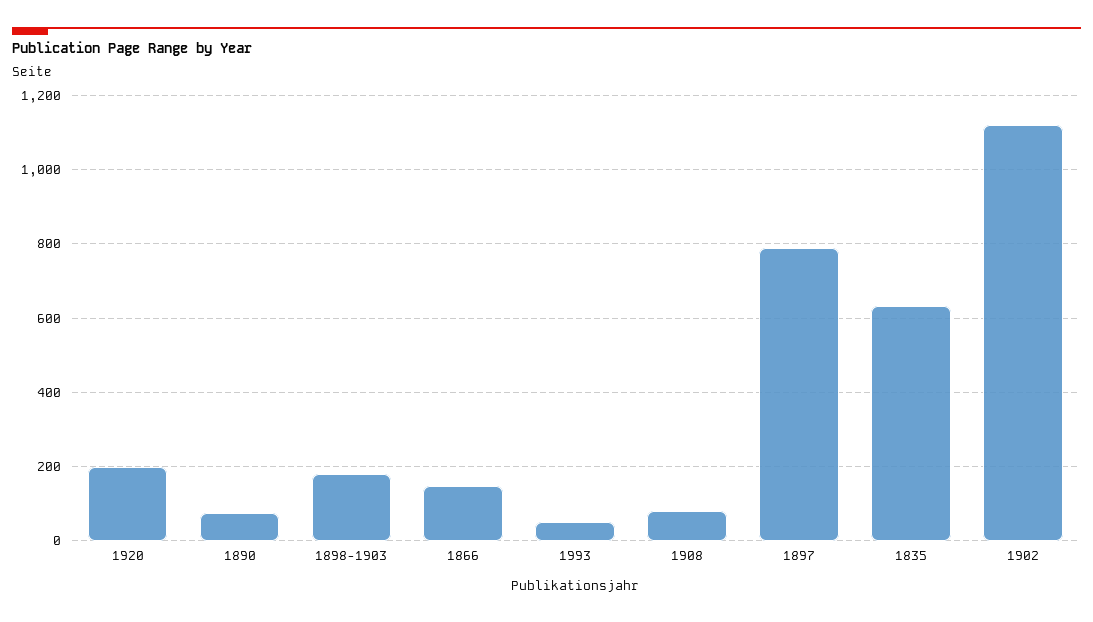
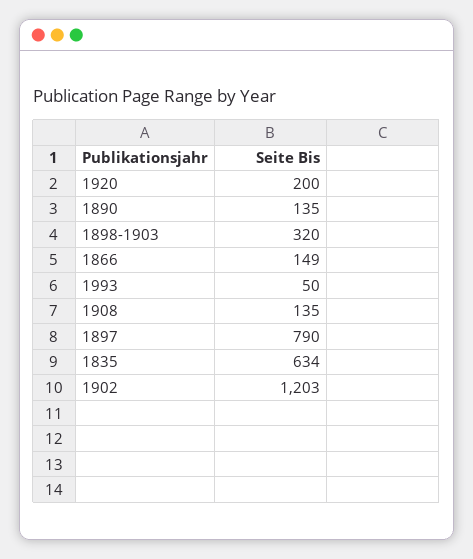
  {
    "1920": 200,
-   "1890": 80,
+   "1890": 135,
-   "1898-1903": 180,
+   "1898-1903": 320,
    "1866": 149,
    "1993": 50,
-   "1908": 80,
+   "1908": 135,
    "1897": 790,
    "1835": 634,
-   "1902": 1120
+   "1902": 1203
  }

